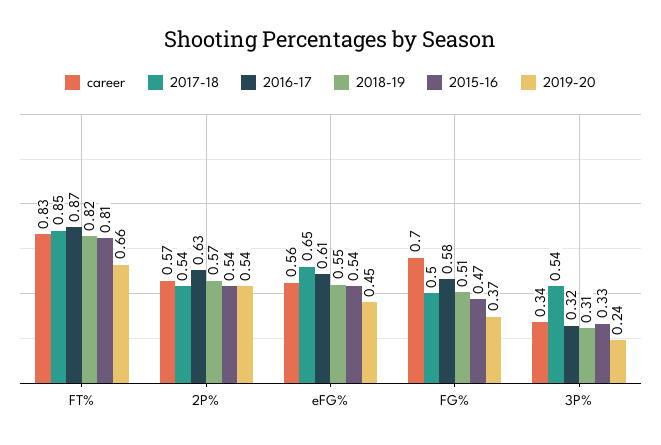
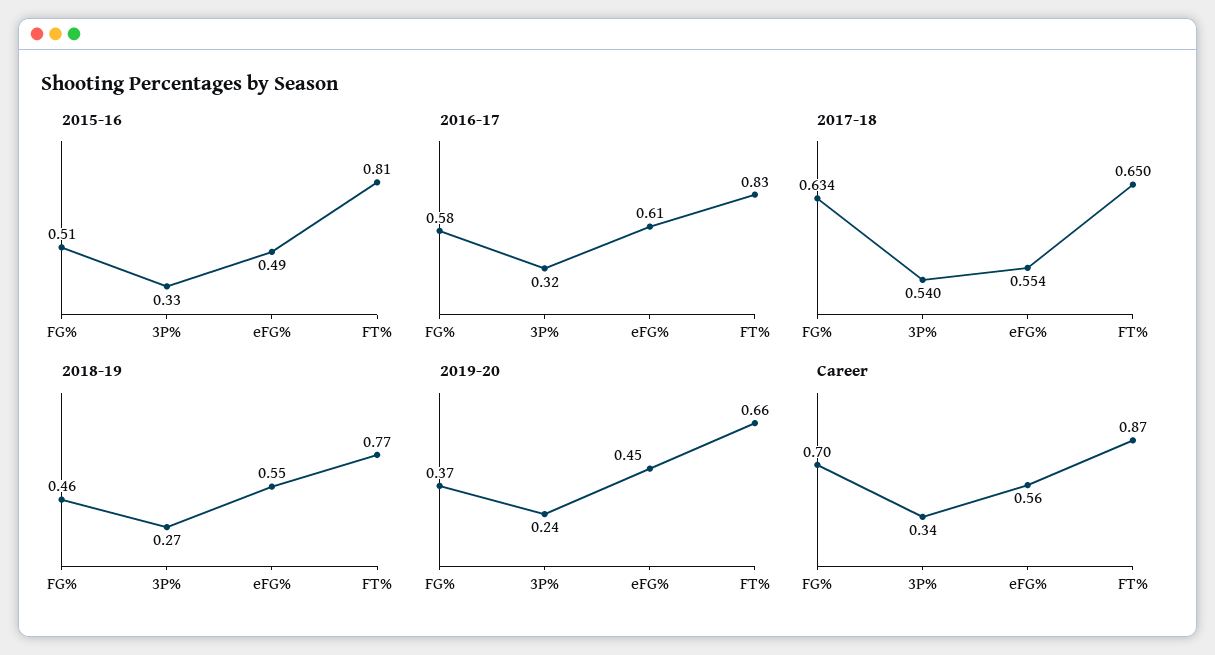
  {
    "career": {
-     "FT%": 0.83,
+     "FT%": 0.87,
-     "2P%": 0.57,
      "eFG%": 0.56,
      "FG%": 0.7,
      "3P%": 0.34
    },
    "2017-18": {
-     "FT%": 0.85,
+     "FT%": 0.65,
-     "2P%": 0.54,
-     "eFG%": 0.65,
+     "eFG%": 0.554,
-     "FG%": 0.5,
+     "FG%": 0.634,
      "3P%": 0.54
    },
    "2016-17": {
-     "FT%": 0.87,
+     "FT%": 0.83,
-     "2P%": 0.63,
      "eFG%": 0.61,
      "FG%": 0.58,
      "3P%": 0.32
    },
    "2018-19": {
-     "FT%": 0.82,
+     "FT%": 0.77,
-     "2P%": 0.57,
      "eFG%": 0.55,
-     "FG%": 0.51,
+     "FG%": 0.46,
-     "3P%": 0.31
+     "3P%": 0.27
    },
    "2015-16": {
      "FT%": 0.81,
-     "2P%": 0.54,
-     "eFG%": 0.54,
+     "eFG%": 0.49,
-     "FG%": 0.47,
+     "FG%": 0.51,
      "3P%": 0.33
    },
    "2019-20": {
      "FT%": 0.66,
-     "2P%": 0.54,
      "eFG%": 0.45,
      "FG%": 0.37,
      "3P%": 0.24
    }
  }

